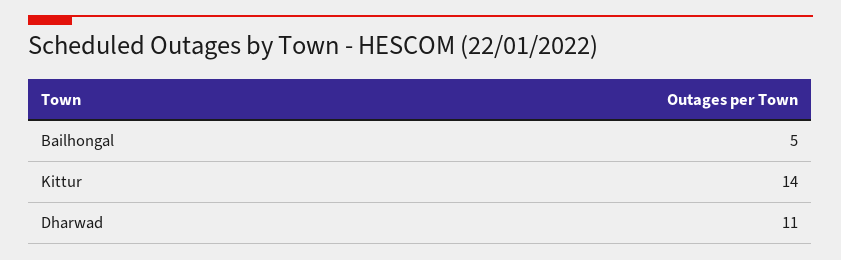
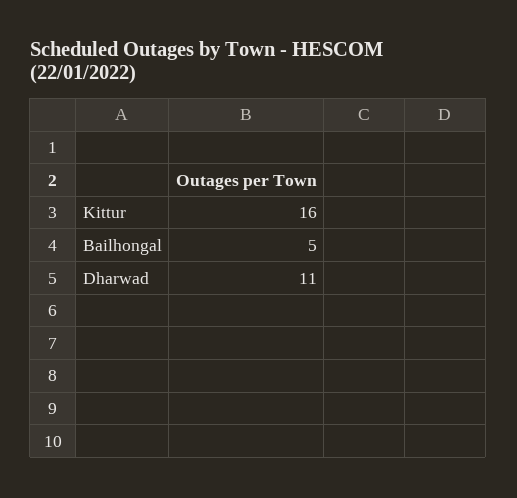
  {
    "Bailhongal": 5,
-   "Kittur": 14,
+   "Kittur": 16,
    "Dharwad": 11
  }

